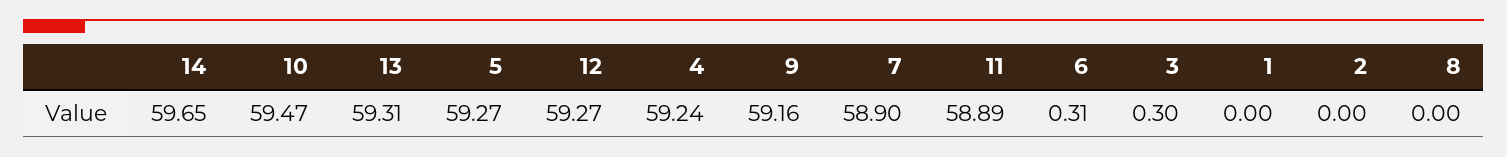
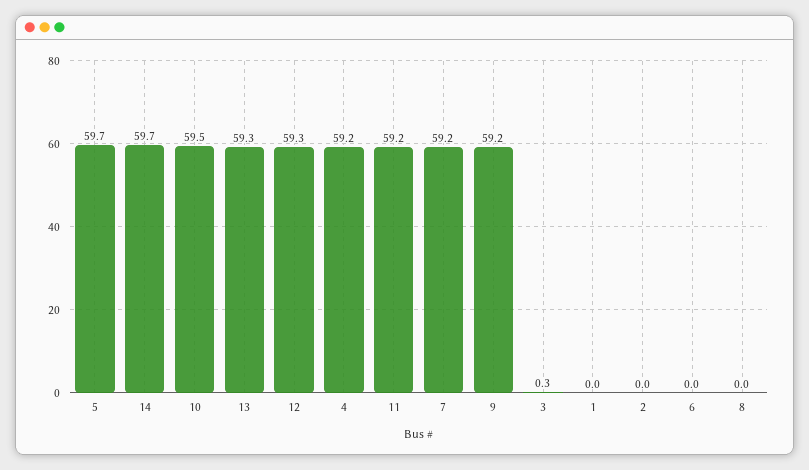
  {
    "14": 59.65,
    "10": 59.47,
    "13": 59.31,
-   "5": 59.27,
+   "5": 59.7,
    "12": 59.27,
    "4": 59.24,
    "9": 59.16,
-   "7": 58.9,
+   "7": 59.2,
-   "11": 58.89,
+   "11": 59.2,
-   "6": 0.31,
+   "6": 0,
    "3": 0.3,
    "1": 0,
    "2": 0,
    "8": 0
  }

